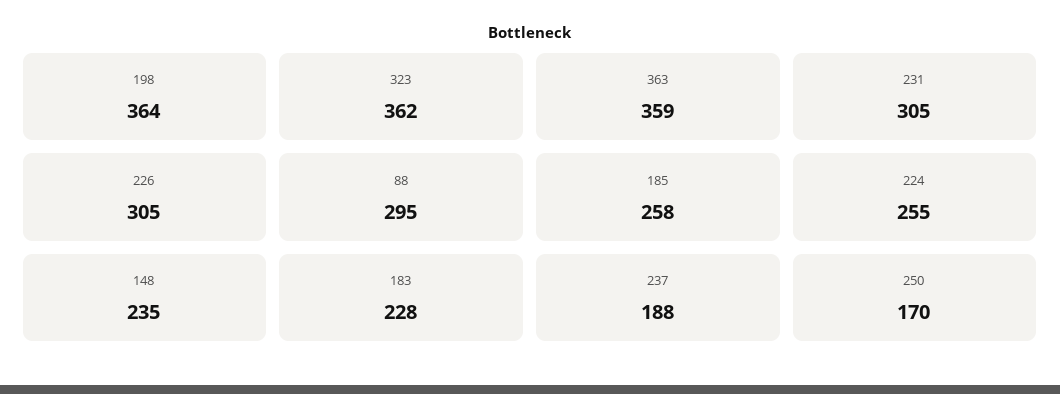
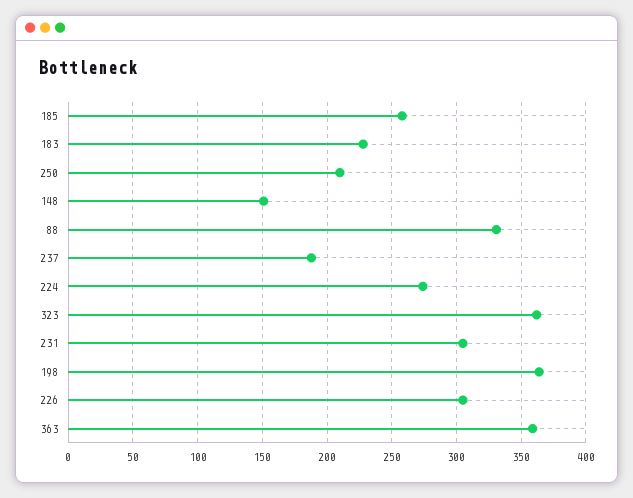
  {
    "198": 364,
    "323": 362,
    "363": 359,
    "231": 305,
    "226": 305,
-   "88": 295,
+   "88": 330,
    "185": 258,
-   "224": 255,
+   "224": 275,
-   "148": 235,
+   "148": 150,
    "183": 228,
    "237": 188,
-   "250": 170
+   "250": 210
  }

